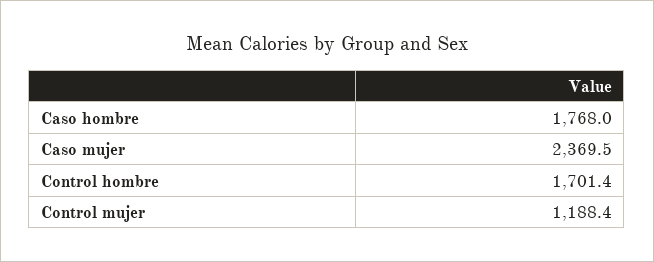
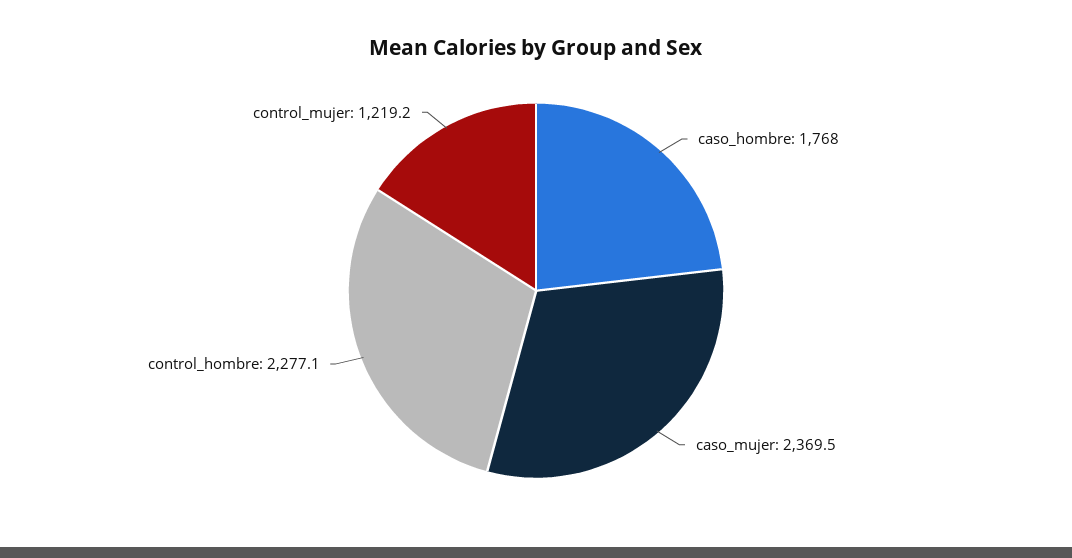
  {
    "Caso hombre": 1768,
    "Caso mujer": 2369.5,
-   "Control hombre": 1701.4,
+   "Control hombre": 2277.1,
-   "Control mujer": 1188.4
+   "Control mujer": 1219.2
  }

